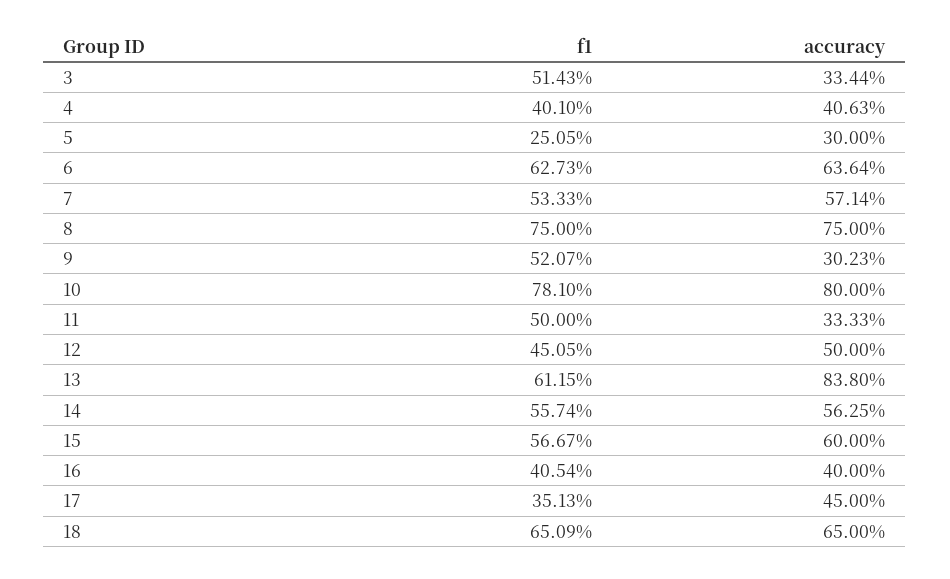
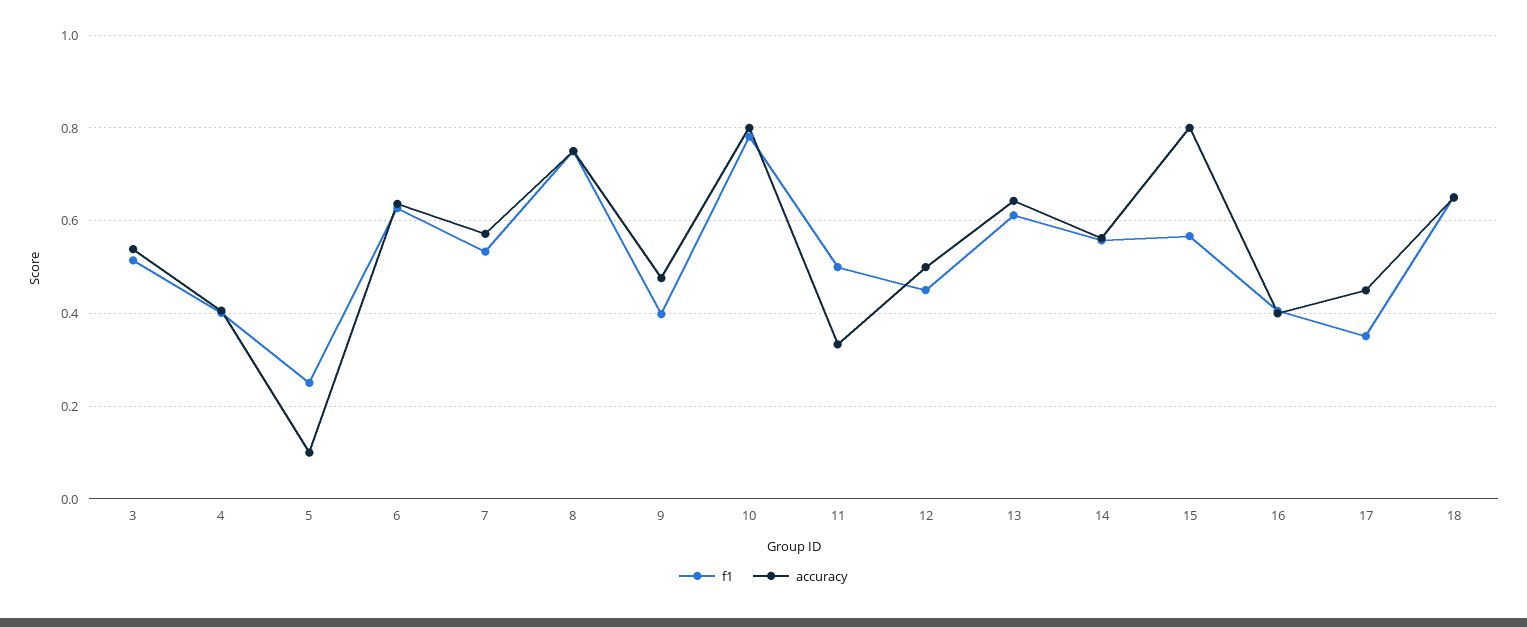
  {
    "f1": {
      "3": 0.5143,
      "4": 0.401,
      "5": 0.2505,
      "6": 0.6273,
      "7": 0.5333,
      "8": 0.75,
-     "9": 0.5207,
+     "9": 0.4,
      "10": 0.781,
      "11": 0.5,
      "12": 0.4505,
      "13": 0.6115,
      "14": 0.5574,
      "15": 0.5667,
      "16": 0.4054,
      "17": 0.3513,
      "18": 0.6509
    },
    "accuracy": {
-     "3": 0.3344,
+     "3": 0.54,
      "4": 0.4063,
-     "5": 0.3,
+     "5": 0.1,
      "6": 0.6364,
      "7": 0.5714,
      "8": 0.75,
-     "9": 0.3023,
+     "9": 0.48,
      "10": 0.8,
      "11": 0.3333,
      "12": 0.5,
-     "13": 0.838,
+     "13": 0.64,
      "14": 0.5625,
-     "15": 0.6,
+     "15": 0.8,
      "16": 0.4,
      "17": 0.45,
      "18": 0.65
    }
  }

